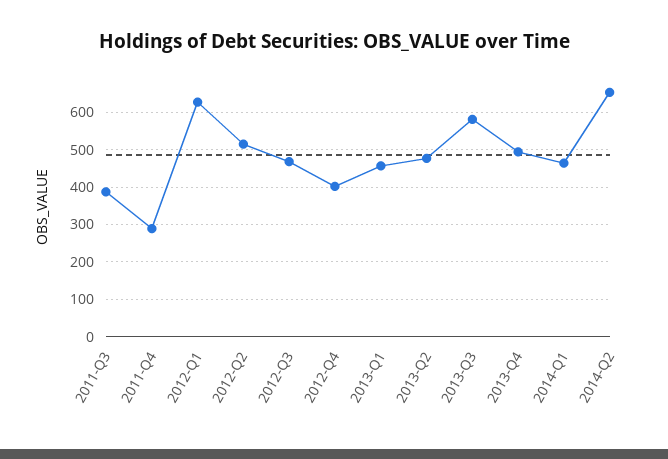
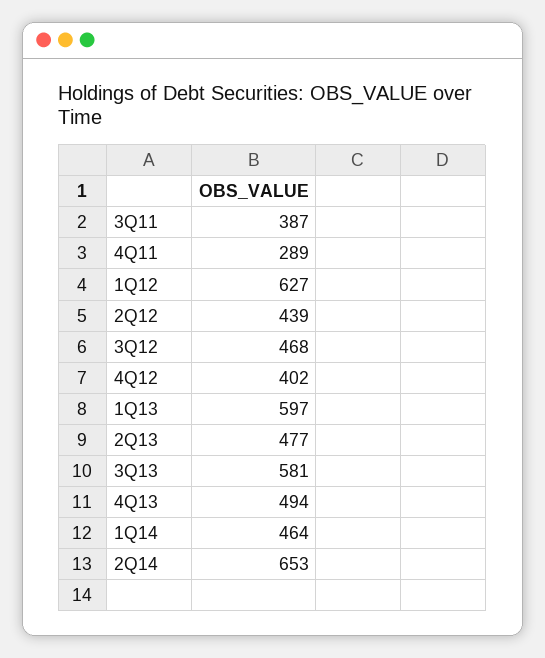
  {
    "2011-Q3": 387,
    "2011-Q4": 289,
    "2012-Q1": 627,
-   "2012-Q2": 520,
+   "2012-Q2": 439,
    "2012-Q3": 468,
    "2012-Q4": 402,
-   "2013-Q1": 460,
+   "2013-Q1": 597,
    "2013-Q2": 477,
    "2013-Q3": 581,
    "2013-Q4": 494,
    "2014-Q1": 464,
    "2014-Q2": 653
  }

